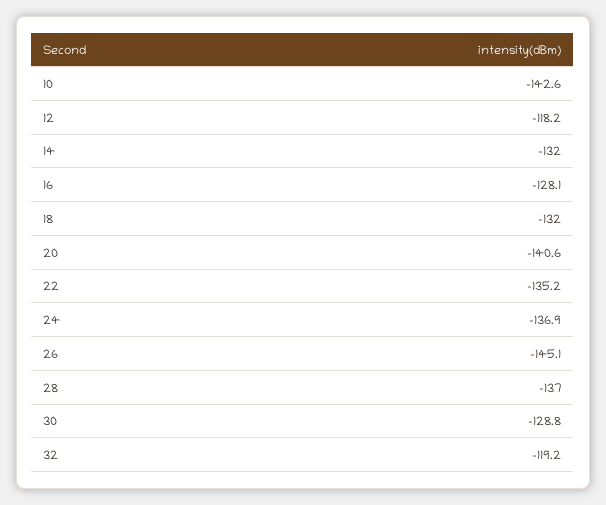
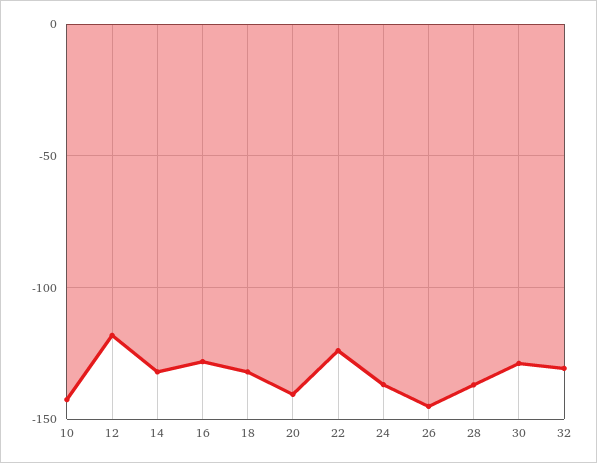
  {
    "10": -142.6,
    "12": -118.2,
    "14": -132,
    "16": -128.1,
    "18": -132,
    "20": -140.6,
-   "22": -135.2,
+   "22": -125,
    "24": -136.9,
    "26": -145.1,
    "28": -137,
    "30": -128.8,
-   "32": -119.2
+   "32": -130
  }

